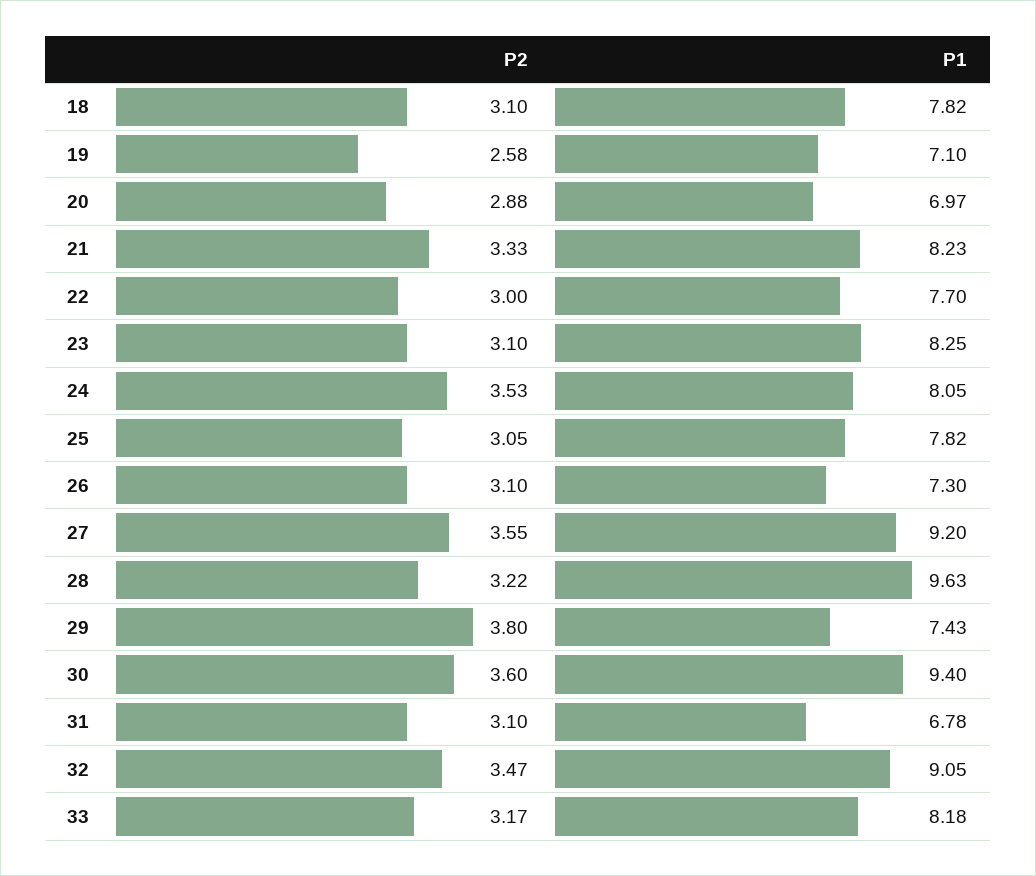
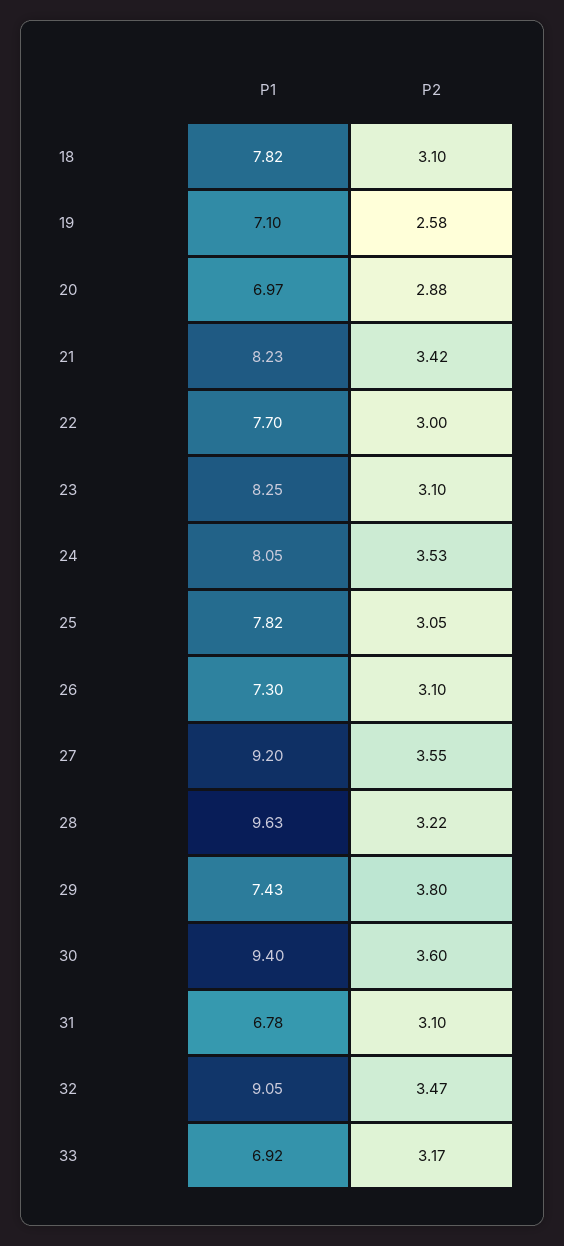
  {
    "P2": {
      "18": 3.1,
      "19": 2.58,
      "20": 2.88,
-     "21": 3.33,
+     "21": 3.42,
      "22": 3,
      "23": 3.1,
      "24": 3.53,
      "25": 3.05,
      "26": 3.1,
      "27": 3.55,
      "28": 3.22,
      "29": 3.8,
      "30": 3.6,
      "31": 3.1,
      "32": 3.47,
      "33": 3.17
    },
    "P1": {
      "18": 7.82,
      "19": 7.1,
      "20": 6.97,
      "21": 8.23,
      "22": 7.7,
      "23": 8.25,
      "24": 8.05,
      "25": 7.82,
      "26": 7.3,
      "27": 9.2,
      "28": 9.63,
      "29": 7.43,
      "30": 9.4,
      "31": 6.78,
      "32": 9.05,
-     "33": 8.18
+     "33": 6.92
    }
  }

